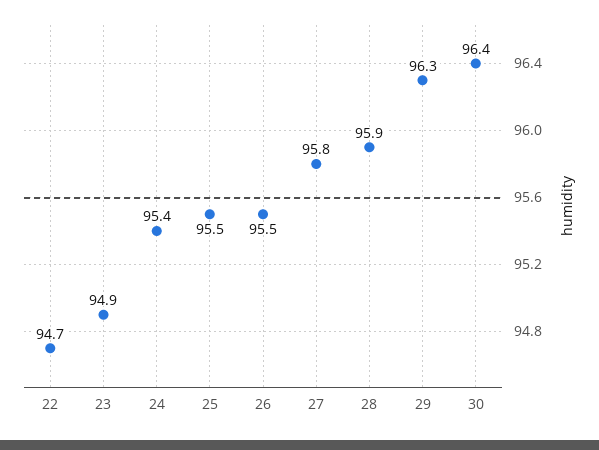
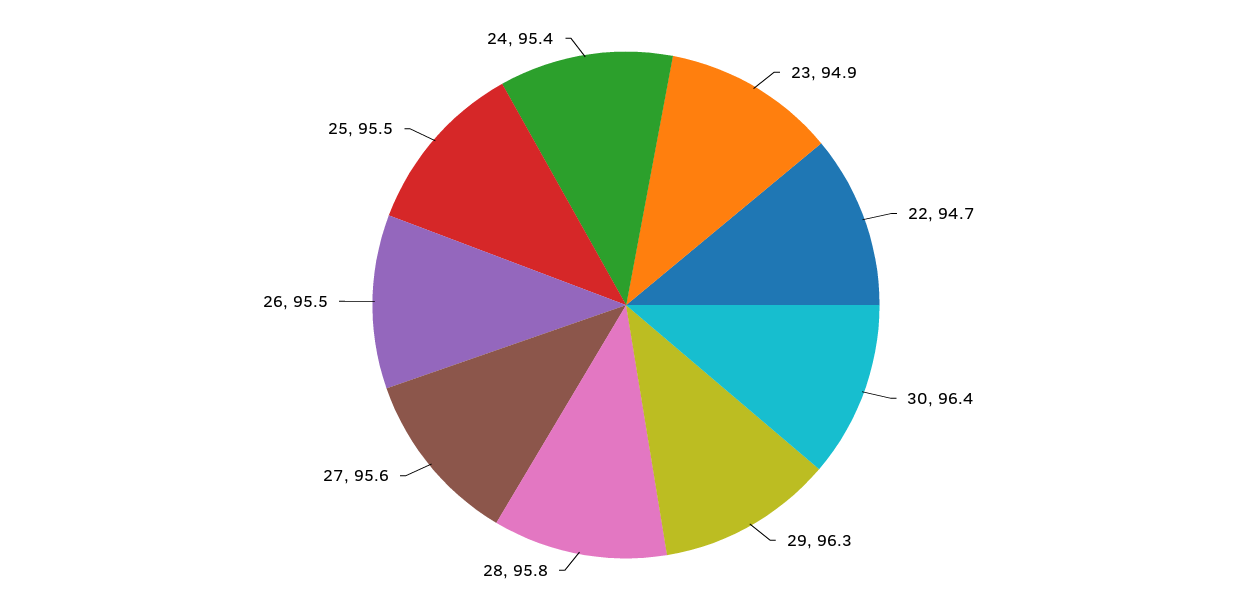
  {
    "22": 94.7,
    "23": 94.9,
    "24": 95.4,
    "25": 95.5,
    "26": 95.5,
-   "27": 95.8,
+   "27": 95.6,
-   "28": 95.9,
+   "28": 95.8,
    "29": 96.3,
    "30": 96.4
  }

